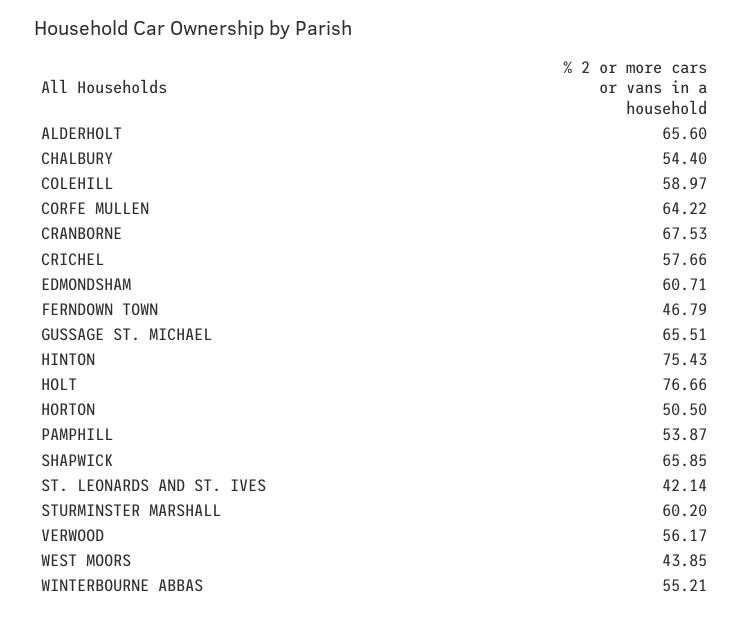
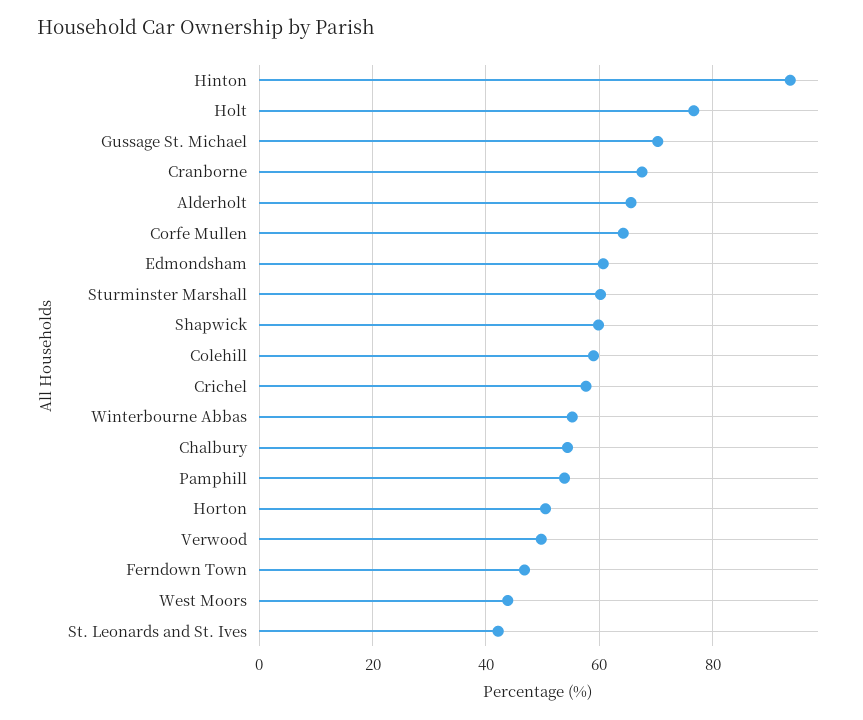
  {
    "ALDERHOLT": 65.6,
    "CHALBURY": 54.4,
    "COLEHILL": 58.97,
    "CORFE MULLEN": 64.22,
    "CRANBORNE": 67.53,
    "CRICHEL": 57.66,
    "EDMONDSHAM": 60.71,
    "FERNDOWN TOWN": 46.79,
-   "GUSSAGE ST. MICHAEL": 65.51,
+   "GUSSAGE ST. MICHAEL": 70,
-   "HINTON": 75.43,
+   "HINTON": 94,
    "HOLT": 76.66,
    "HORTON": 50.5,
    "PAMPHILL": 53.87,
-   "SHAPWICK": 65.85,
+   "SHAPWICK": 60,
    "ST. LEONARDS AND ST. IVES": 42.14,
    "STURMINSTER MARSHALL": 60.2,
-   "VERWOOD": 56.17,
+   "VERWOOD": 50,
    "WEST MOORS": 43.85,
    "WINTERBOURNE ABBAS": 55.21
  }

